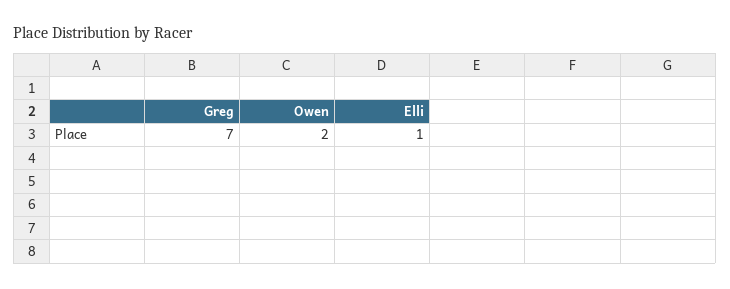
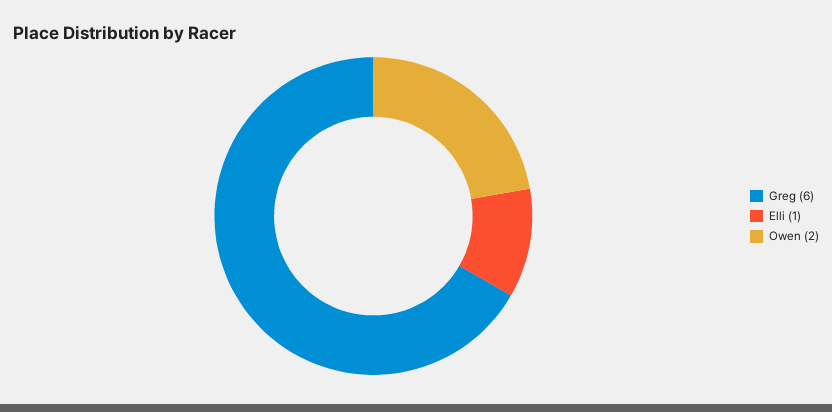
  {
-   "Greg": 7,
+   "Greg": 6,
    "Owen": 2,
    "Elli": 1
  }

